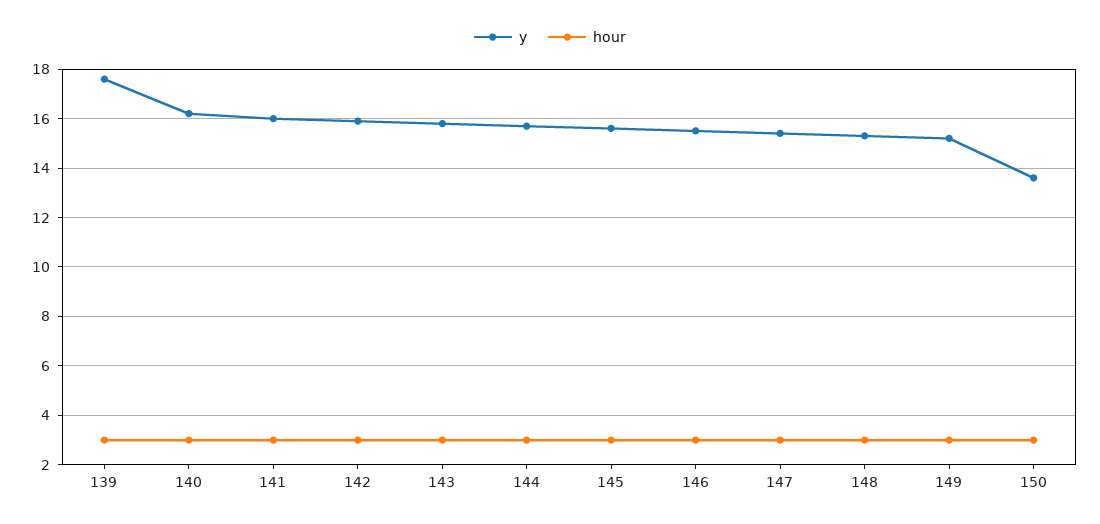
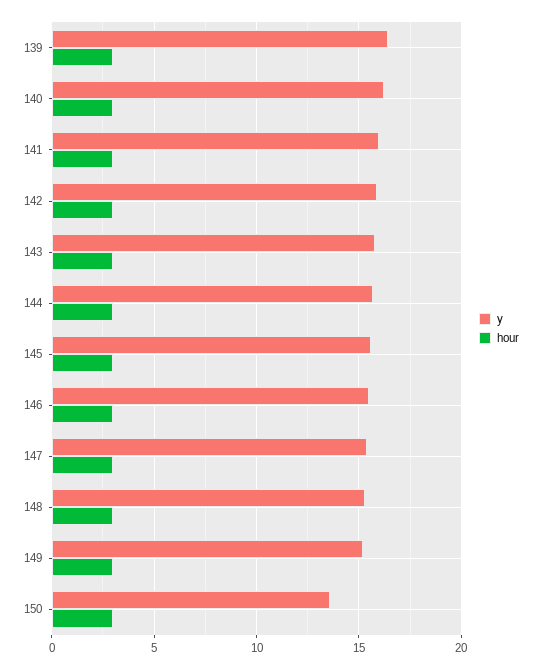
  {
    "y": {
-     "139": 17.5,
+     "139": 16.5,
      "140": 16,
      "141": 16,
      "142": 16,
      "143": 16,
      "144": 15.5,
      "145": 15.5,
      "146": 15.5,
      "147": 15.5,
      "148": 15.5,
      "149": 15,
      "150": 13.5
    },
    "hour": {
      "139": 3,
      "140": 3,
      "141": 3,
      "142": 3,
      "143": 3,
      "144": 3,
      "145": 3,
      "146": 3,
      "147": 3,
      "148": 3,
      "149": 3,
      "150": 3
    }
  }

